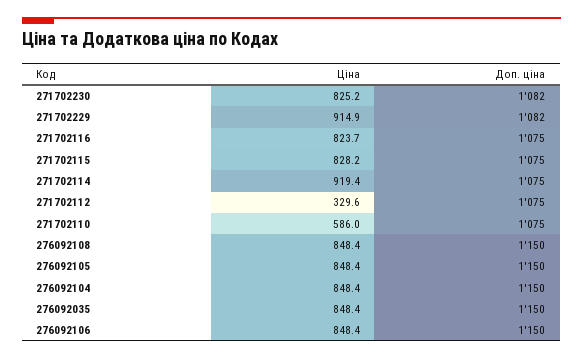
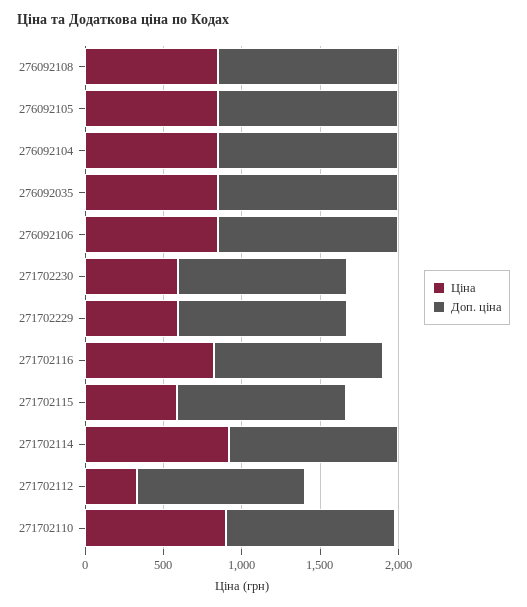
  {
    "Ціна": {
-     "271702230": 825.2,
+     "271702230": 600,
-     "271702229": 914.9,
+     "271702229": 600,
      "271702116": 823.7,
-     "271702115": 828.2,
+     "271702115": 600,
      "271702114": 919.4,
      "271702112": 329.6,
-     "271702110": 586,
+     "271702110": 900,
      "276092108": 848.4,
      "276092105": 848.4,
      "276092104": 848.4,
      "276092035": 848.4,
      "276092106": 848.4
    },
    "Доп. ціна": {
      "271702230": 1082,
      "271702229": 1082,
      "271702116": 1075,
      "271702115": 1075,
      "271702114": 1075,
      "271702112": 1075,
      "271702110": 1075,
      "276092108": 1150,
      "276092105": 1150,
      "276092104": 1150,
      "276092035": 1150,
      "276092106": 1150
    }
  }

